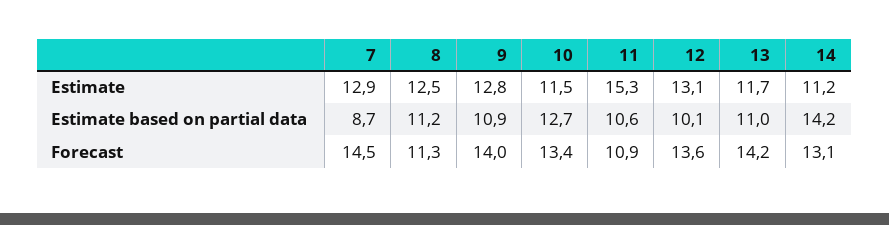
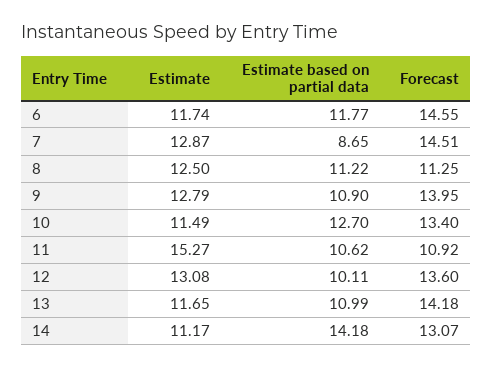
  {
    "7": {
      "Estimate": 12.87,
      "Estimate based on partial data": 8.65,
      "Forecast": 14.51
    },
    "8": {
      "Estimate": 12.5,
      "Estimate based on partial data": 11.22,
      "Forecast": 11.25
    },
    "9": {
      "Estimate": 12.79,
      "Estimate based on partial data": 10.9,
      "Forecast": 13.95
    },
    "10": {
      "Estimate": 11.49,
      "Estimate based on partial data": 12.7,
      "Forecast": 13.4
    },
    "11": {
      "Estimate": 15.27,
      "Estimate based on partial data": 10.62,
      "Forecast": 10.92
    },
    "12": {
      "Estimate": 13.08,
      "Estimate based on partial data": 10.11,
      "Forecast": 13.6
    },
    "13": {
      "Estimate": 11.65,
      "Estimate based on partial data": 10.99,
      "Forecast": 14.18
    },
    "14": {
      "Estimate": 11.17,
      "Estimate based on partial data": 14.18,
      "Forecast": 13.07
-   }
+   },
+   "6": {
+     "Estimate": 11.74,
+     "Estimate based on partial data": 11.77,
+     "Forecast": 14.55
+   }
  }

